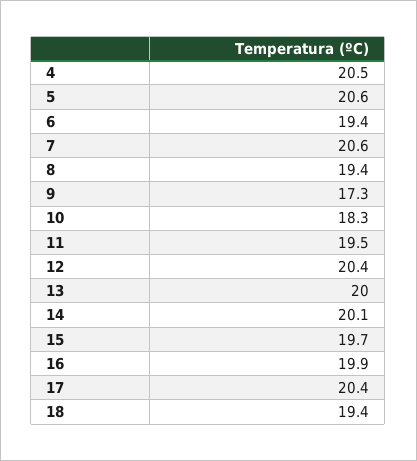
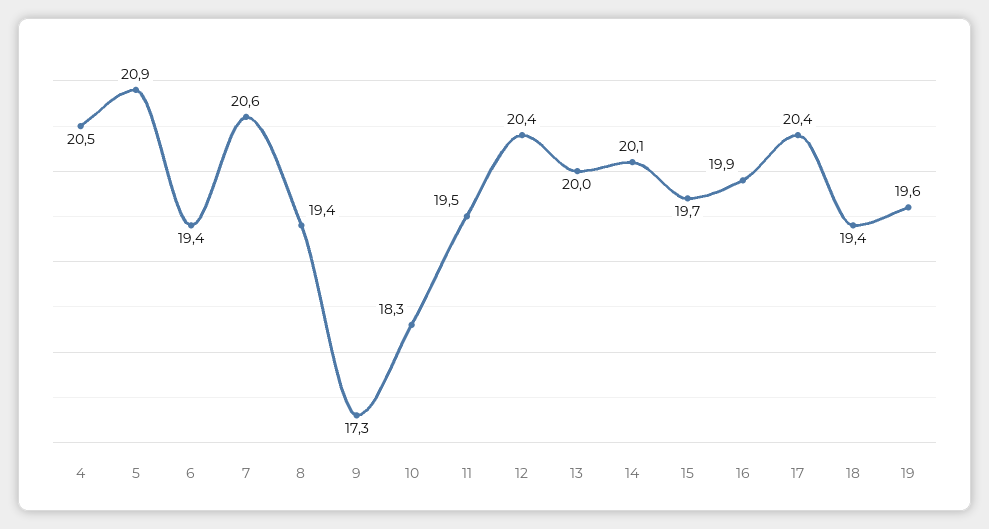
  {
    "4": 20.5,
-   "5": 20.6,
+   "5": 20.9,
    "6": 19.4,
    "7": 20.6,
    "8": 19.4,
    "9": 17.3,
    "10": 18.3,
    "11": 19.5,
    "12": 20.4,
    "13": 20,
    "14": 20.1,
    "15": 19.7,
    "16": 19.9,
    "17": 20.4,
-   "18": 19.4
+   "18": 19.4,
+   "19": 19.6
  }

